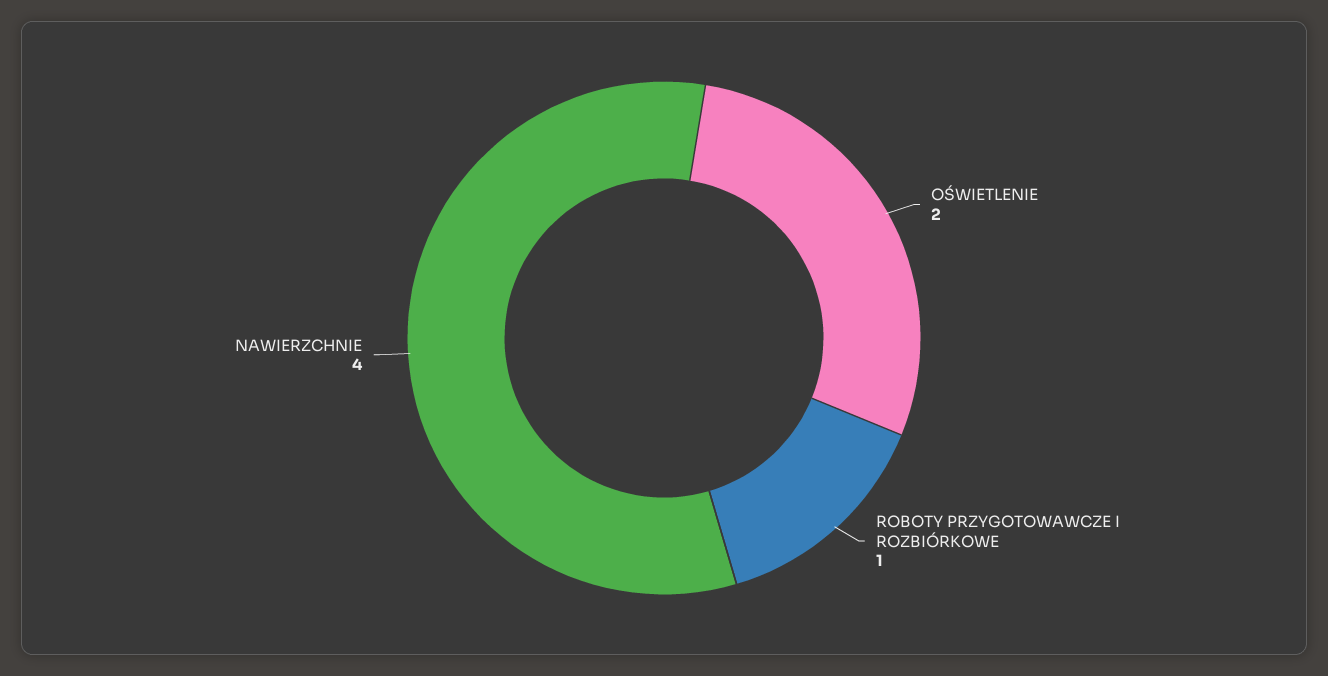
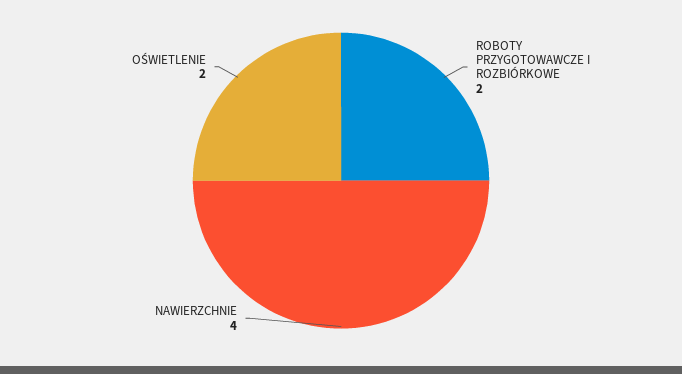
  {
    "OŚWIETLENIE": 2,
-   "ROBOTY PRZYGOTOWAWCZE I ROZBIÓRKOWE": 1,
+   "ROBOTY PRZYGOTOWAWCZE I ROZBIÓRKOWE": 2,
    "NAWIERZCHNIE": 4
  }

